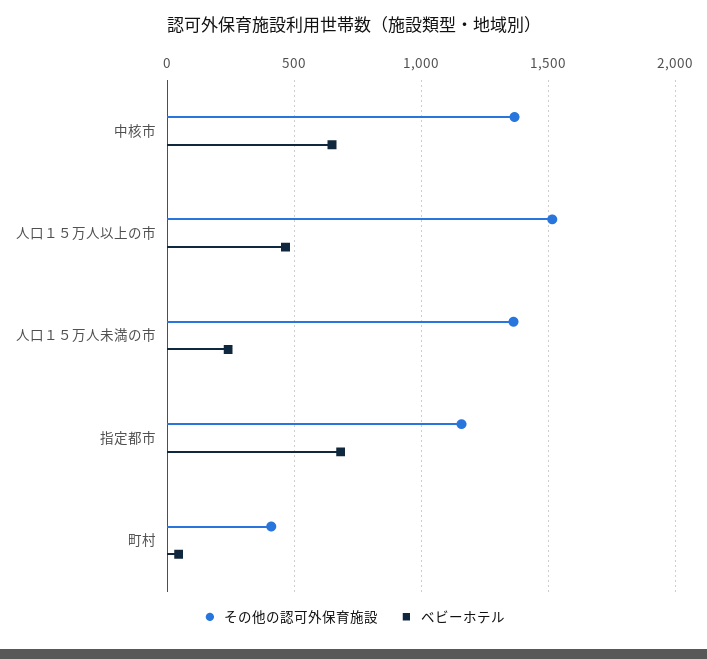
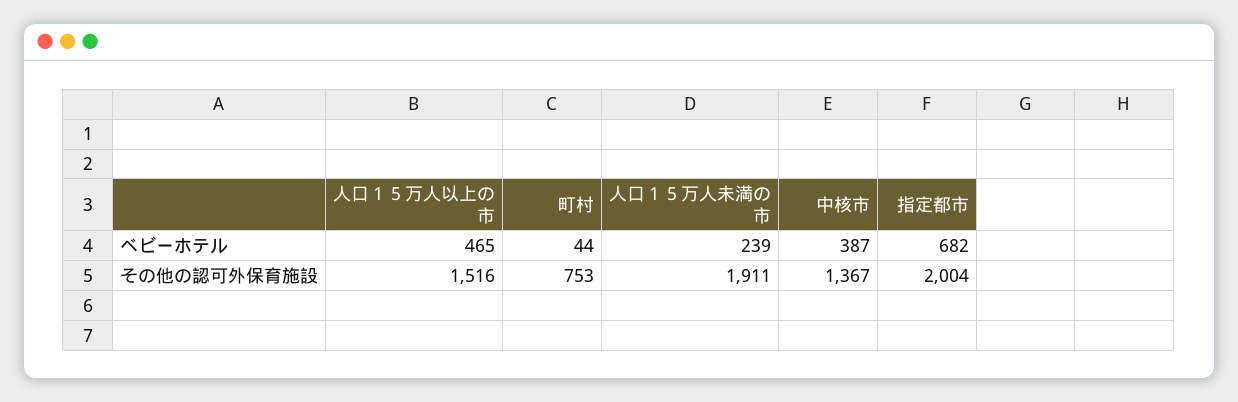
  {
    "その他の認可外保育施設": {
      "中核市": 1367,
      "人口１５万人以上の市": 1516,
-     "人口１５万人未満の市": 1350,
+     "人口１５万人未満の市": 1911,
-     "指定都市": 1150,
+     "指定都市": 2004,
-     "町村": 400
+     "町村": 753
    },
    "ベビーホテル": {
-     "中核市": 650,
+     "中核市": 387,
      "人口１５万人以上の市": 465,
      "人口１５万人未満の市": 239,
      "指定都市": 682,
      "町村": 44
    }
  }

